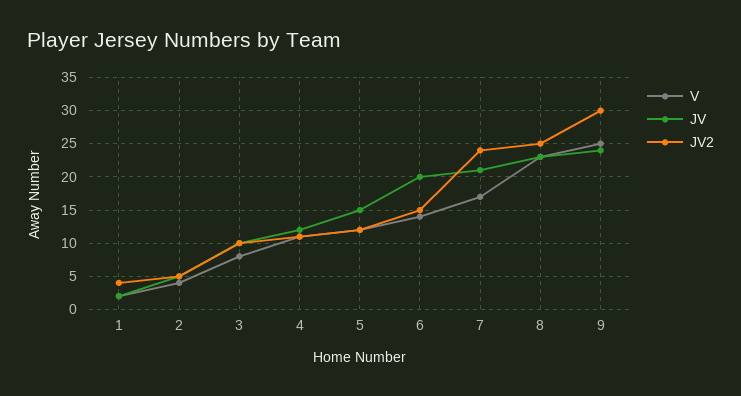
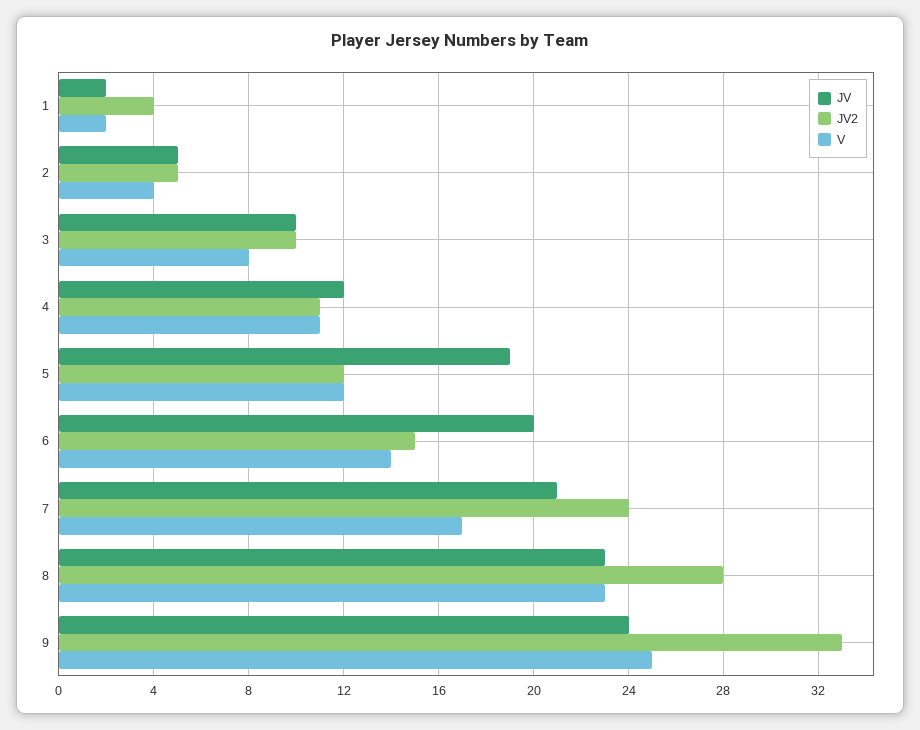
  {
    "V": {
      "1": 2,
      "2": 4,
      "3": 8,
      "4": 11,
      "5": 12,
      "6": 14,
      "7": 17,
      "8": 23,
      "9": 25
    },
    "JV": {
      "1": 2,
      "2": 5,
      "3": 10,
      "4": 12,
-     "5": 15,
+     "5": 19,
      "6": 20,
      "7": 21,
      "8": 23,
      "9": 24
    },
    "JV2": {
      "1": 4,
      "2": 5,
      "3": 10,
      "4": 11,
      "5": 12,
      "6": 15,
      "7": 24,
-     "8": 25,
+     "8": 28,
-     "9": 30
+     "9": 33
    }
  }

